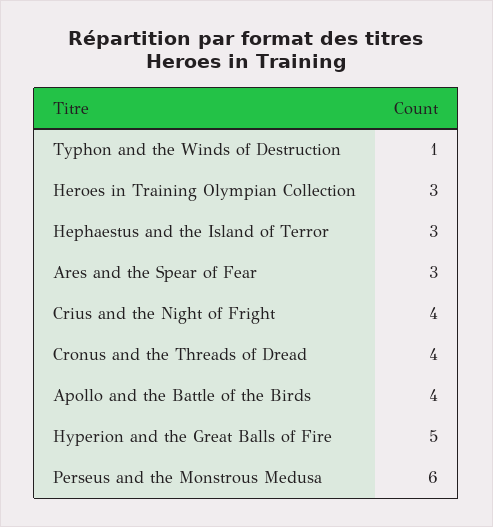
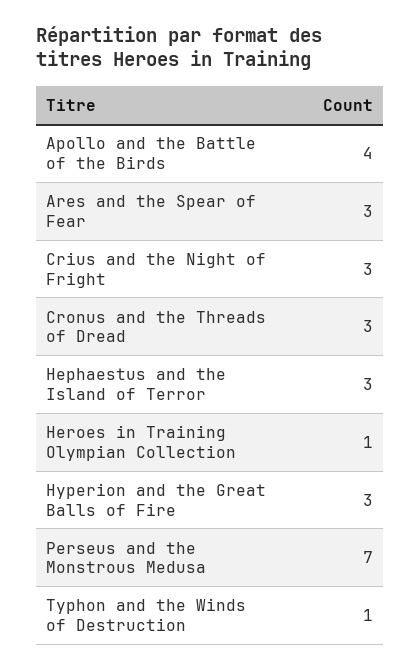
  {
    "Typhon and the Winds of Destruction": 1,
-   "Heroes in Training Olympian Collection": 3,
+   "Heroes in Training Olympian Collection": 1,
    "Hephaestus and the Island of Terror": 3,
    "Ares and the Spear of Fear": 3,
-   "Crius and the Night of Fright": 4,
+   "Crius and the Night of Fright": 3,
-   "Cronus and the Threads of Dread": 4,
+   "Cronus and the Threads of Dread": 3,
    "Apollo and the Battle of the Birds": 4,
-   "Hyperion and the Great Balls of Fire": 5,
+   "Hyperion and the Great Balls of Fire": 3,
-   "Perseus and the Monstrous Medusa": 6
+   "Perseus and the Monstrous Medusa": 7
  }

